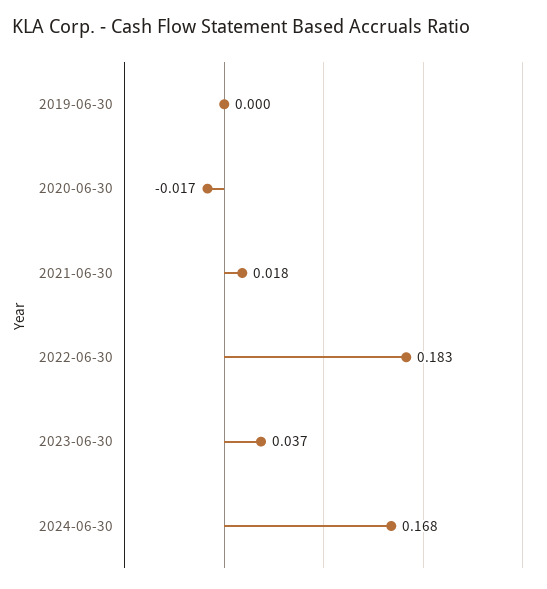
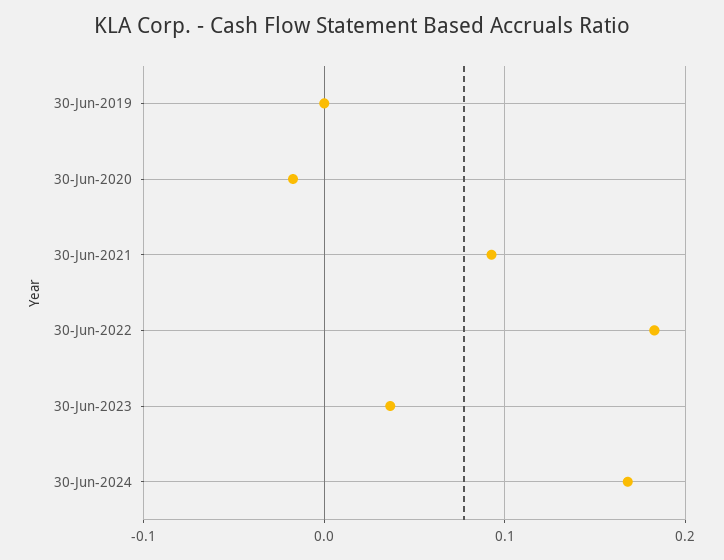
  {
    "2019-06-30": 0,
    "2020-06-30": -0.017,
-   "2021-06-30": 0.018,
+   "2021-06-30": 0.09,
    "2022-06-30": 0.183,
    "2023-06-30": 0.037,
    "2024-06-30": 0.168
  }

